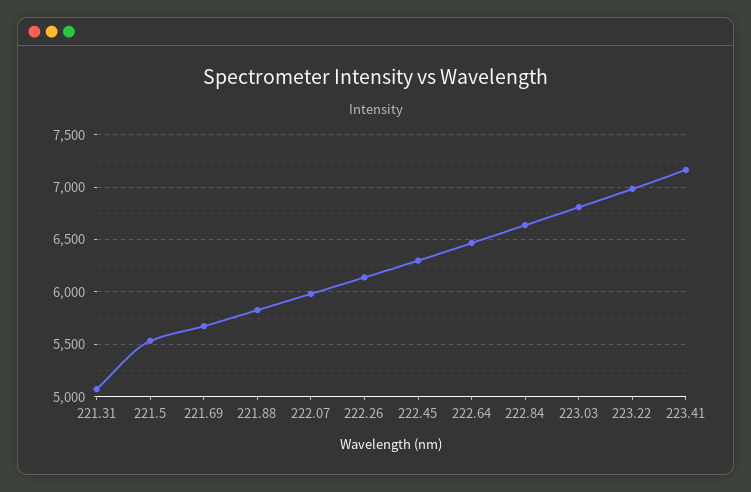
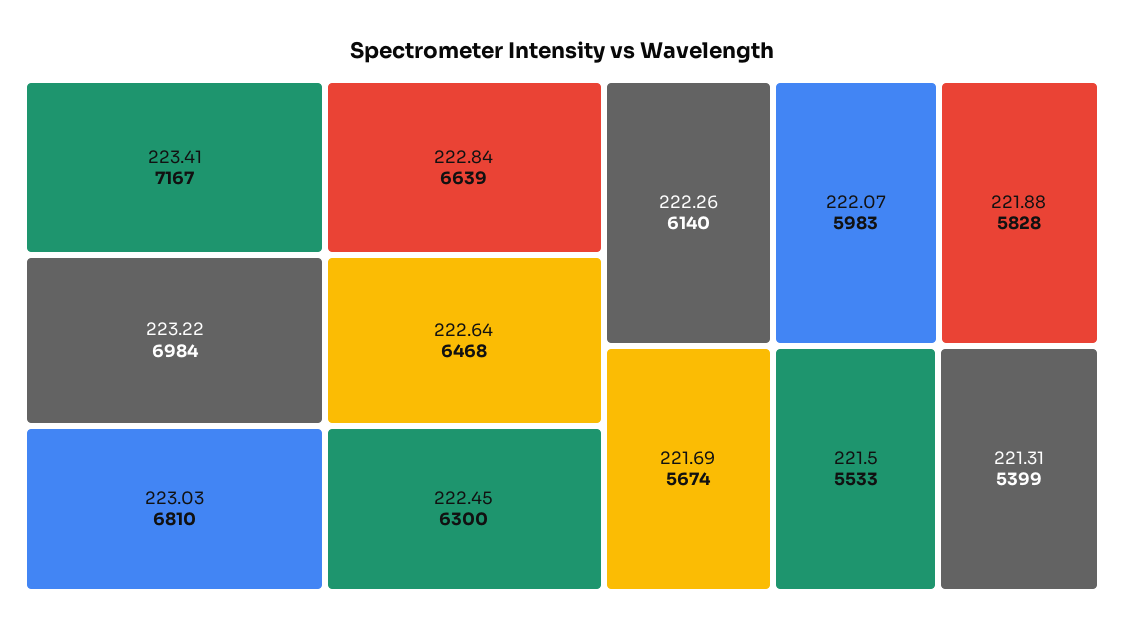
  {
-   "221.31": 5100,
+   "221.31": 5399,
    "221.5": 5533,
    "221.69": 5674,
    "221.88": 5828,
    "222.07": 5983,
    "222.26": 6140,
    "222.45": 6300,
    "222.64": 6468,
    "222.84": 6639,
    "223.03": 6810,
    "223.22": 6984,
    "223.41": 7167
  }

